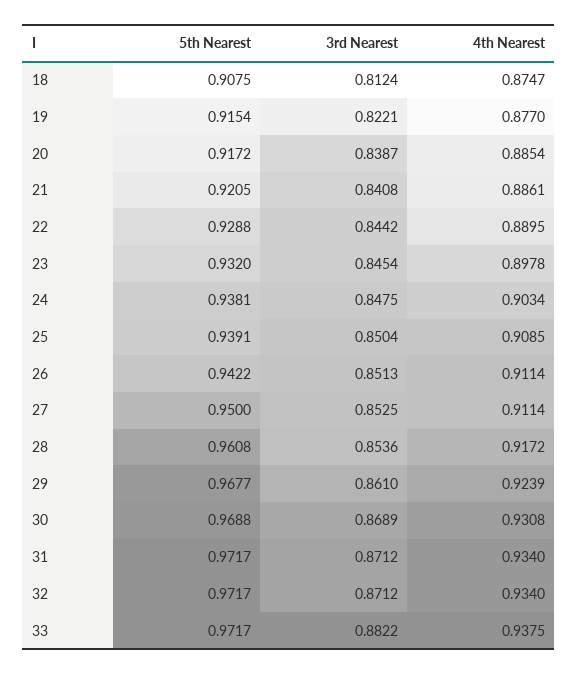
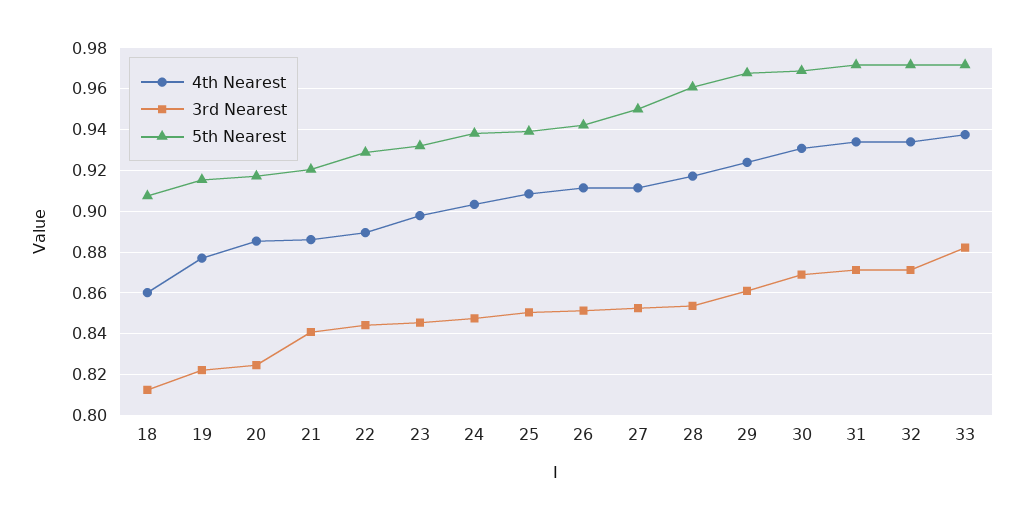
  {
    "5th Nearest": {
      "18": 0.9075,
      "19": 0.9154,
      "20": 0.9172,
      "21": 0.9205,
      "22": 0.9288,
      "23": 0.932,
      "24": 0.9381,
      "25": 0.9391,
      "26": 0.9422,
      "27": 0.95,
      "28": 0.9608,
      "29": 0.9677,
      "30": 0.9688,
      "31": 0.9717,
      "32": 0.9717,
      "33": 0.9717
    },
    "3rd Nearest": {
      "18": 0.8124,
      "19": 0.8221,
-     "20": 0.8387,
+     "20": 0.825,
      "21": 0.8408,
      "22": 0.8442,
      "23": 0.8454,
      "24": 0.8475,
      "25": 0.8504,
      "26": 0.8513,
      "27": 0.8525,
      "28": 0.8536,
      "29": 0.861,
      "30": 0.8689,
      "31": 0.8712,
      "32": 0.8712,
      "33": 0.8822
    },
    "4th Nearest": {
-     "18": 0.8747,
+     "18": 0.86,
      "19": 0.877,
      "20": 0.8854,
      "21": 0.8861,
      "22": 0.8895,
      "23": 0.8978,
      "24": 0.9034,
      "25": 0.9085,
      "26": 0.9114,
      "27": 0.9114,
      "28": 0.9172,
      "29": 0.9239,
      "30": 0.9308,
      "31": 0.934,
      "32": 0.934,
      "33": 0.9375
    }
  }

